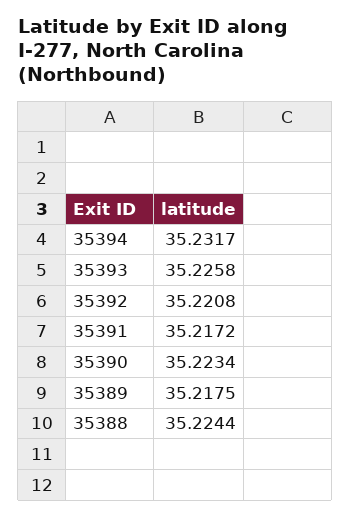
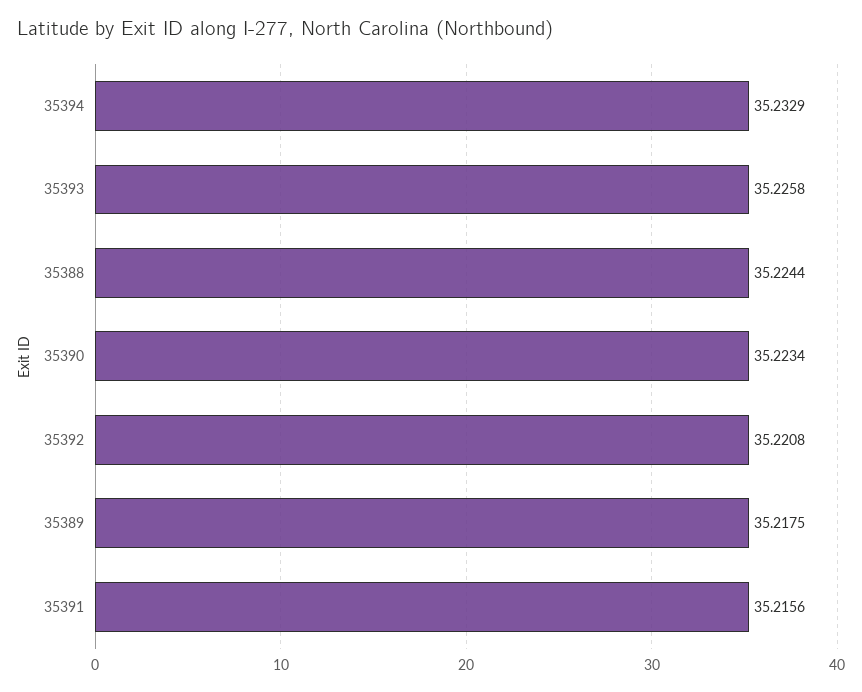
  {
-   "35394": 35.2317,
+   "35394": 35.2329,
    "35393": 35.2258,
    "35392": 35.2208,
-   "35391": 35.2172,
+   "35391": 35.2156,
    "35390": 35.2234,
    "35389": 35.2175,
    "35388": 35.2244
  }

